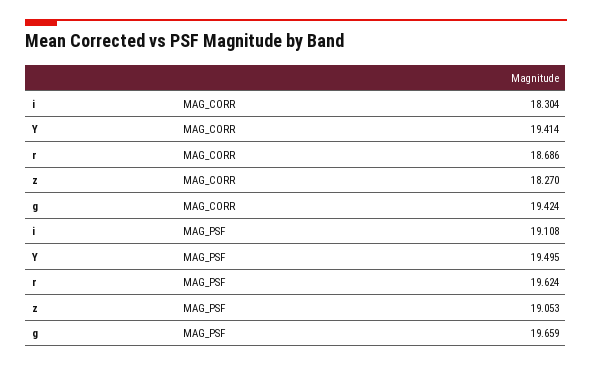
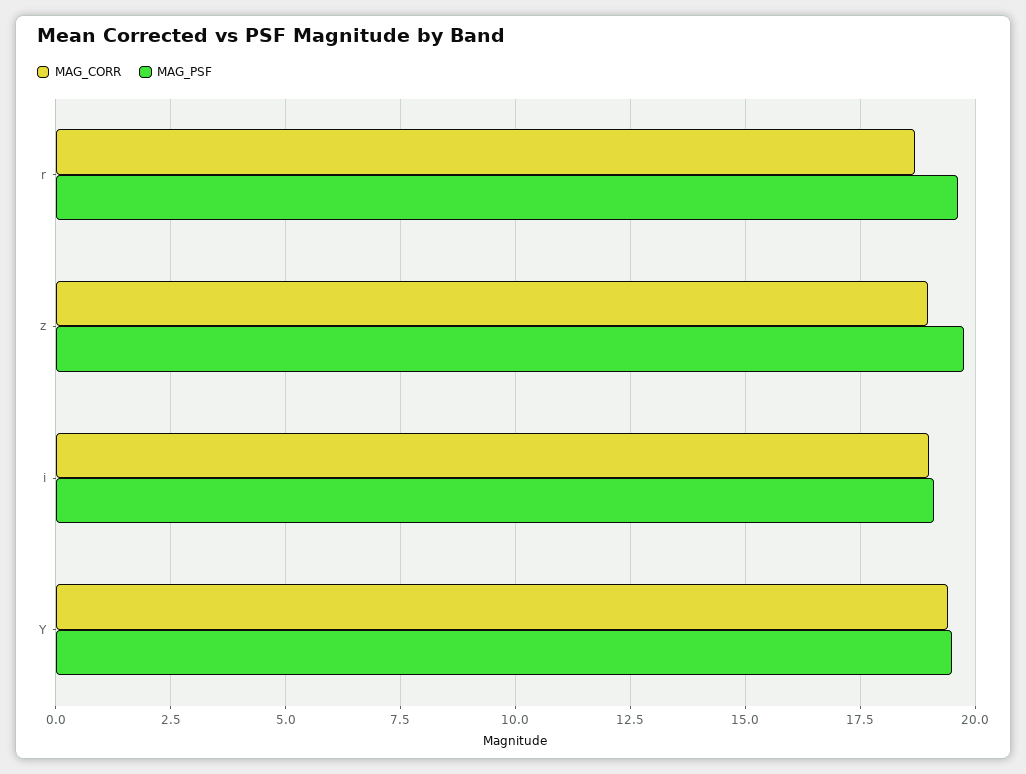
  {
    "MAG_CORR": {
-     "i": 18.304,
+     "i": 19,
      "Y": 19.414,
      "r": 18.686,
-     "z": 18.27,
+     "z": 19
-     "g": 19.424
    },
    "MAG_PSF": {
      "i": 19.108,
      "Y": 19.495,
      "r": 19.624,
-     "z": 19.053,
+     "z": 19.75
-     "g": 19.659
    }
  }

